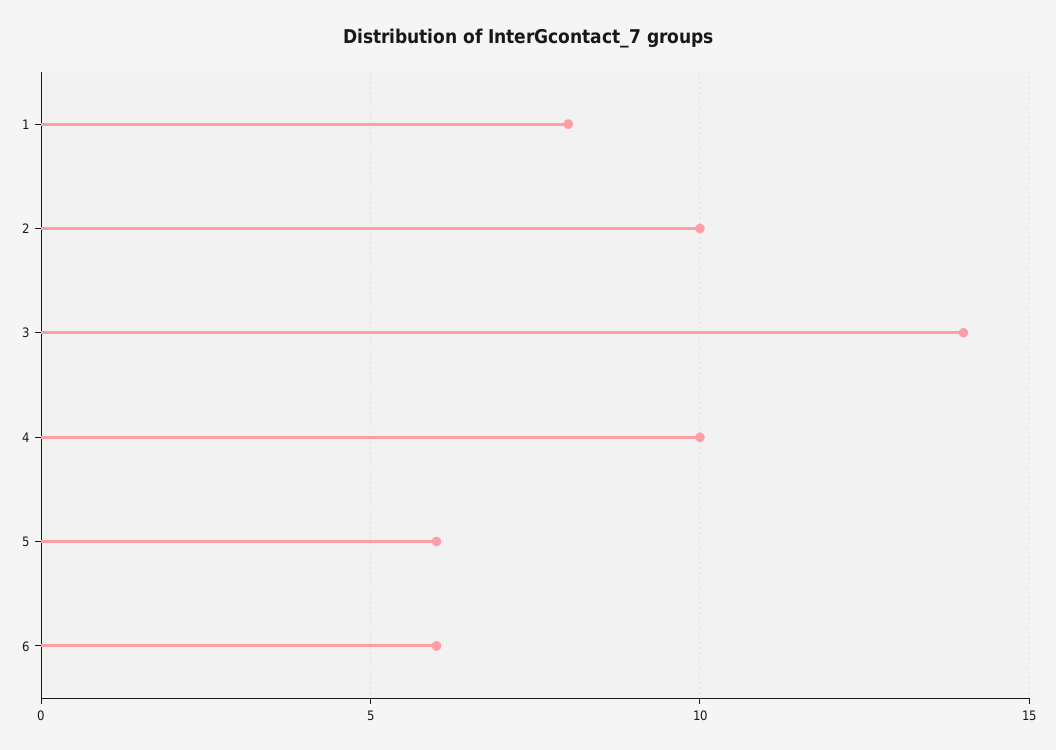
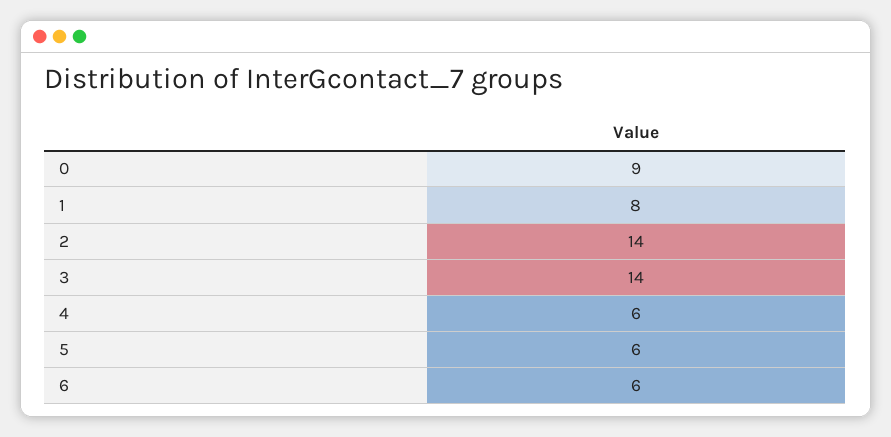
  {
    "1": 8,
-   "2": 10,
+   "2": 14,
    "3": 14,
-   "4": 10,
+   "4": 6,
    "5": 6,
-   "6": 6
+   "6": 6,
+   "0": 9
  }

